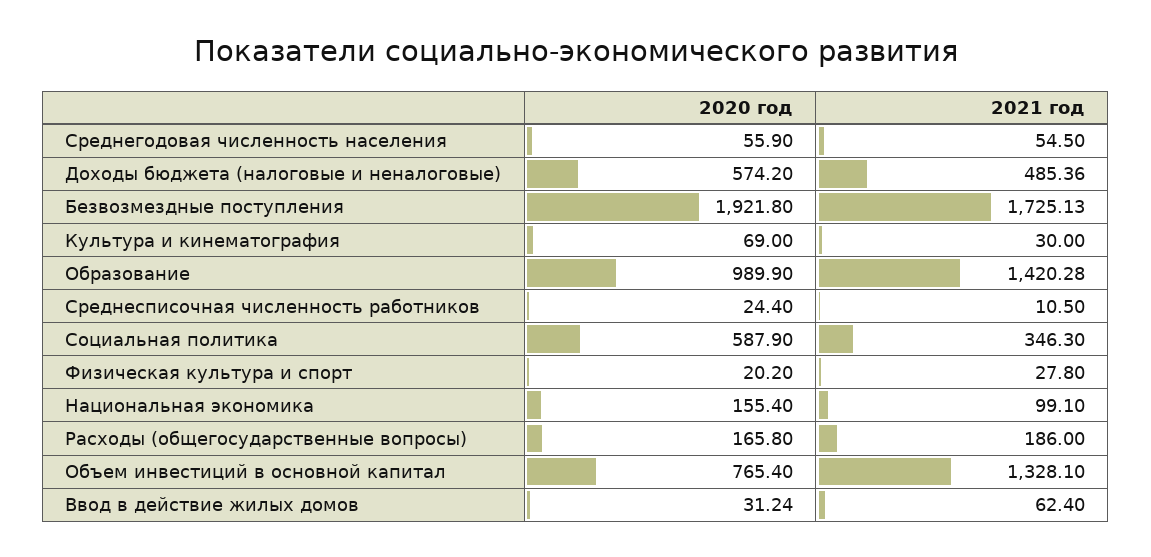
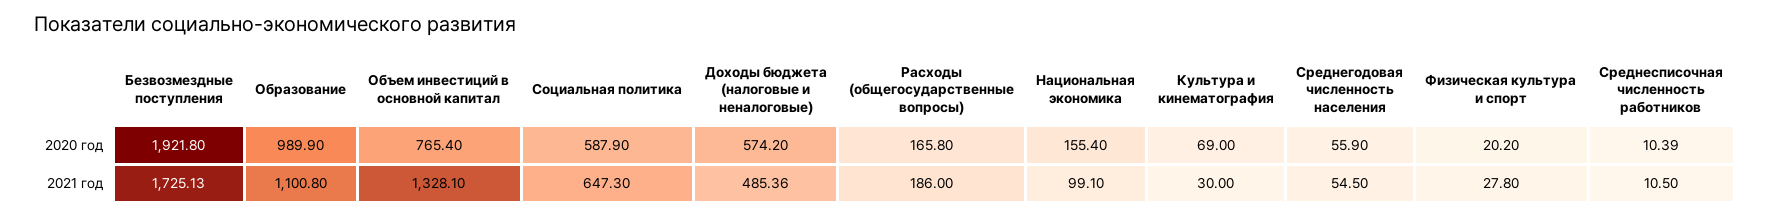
  {
    "2020 год": {
      "Среднегодовая численность населения": 55.9,
      "Доходы бюджета (налоговые и неналоговые)": 574.2,
      "Безвозмездные поступления": 1921.8,
      "Культура и кинематография": 69,
      "Образование": 989.9,
-     "Среднесписочная численность работников": 24.4,
+     "Среднесписочная численность работников": 10.39,
      "Социальная политика": 587.9,
      "Физическая культура и спорт": 20.2,
      "Национальная экономика": 155.4,
      "Расходы (общегосударственные вопросы)": 165.8,
-     "Объем инвестиций в основной капитал": 765.4,
+     "Объем инвестиций в основной капитал": 765.4
-     "Ввод в действие жилых домов": 31.24
    },
    "2021 год": {
      "Среднегодовая численность населения": 54.5,
      "Доходы бюджета (налоговые и неналоговые)": 485.36,
      "Безвозмездные поступления": 1725.13,
      "Культура и кинематография": 30,
-     "Образование": 1420.28,
+     "Образование": 1100.8,
      "Среднесписочная численность работников": 10.5,
-     "Социальная политика": 346.3,
+     "Социальная политика": 647.3,
      "Физическая культура и спорт": 27.8,
      "Национальная экономика": 99.1,
      "Расходы (общегосударственные вопросы)": 186,
-     "Объем инвестиций в основной капитал": 1328.1,
+     "Объем инвестиций в основной капитал": 1328.1
-     "Ввод в действие жилых домов": 62.4
    }
  }

